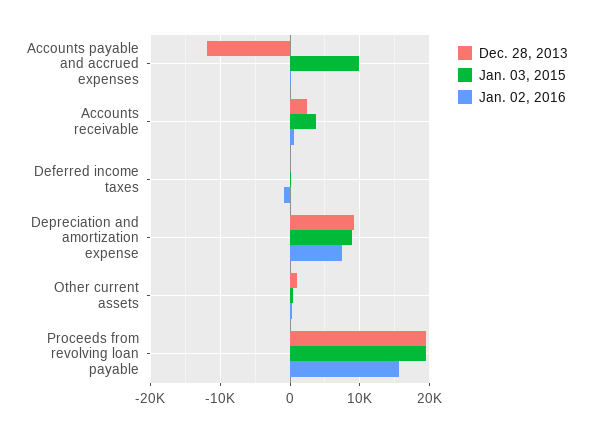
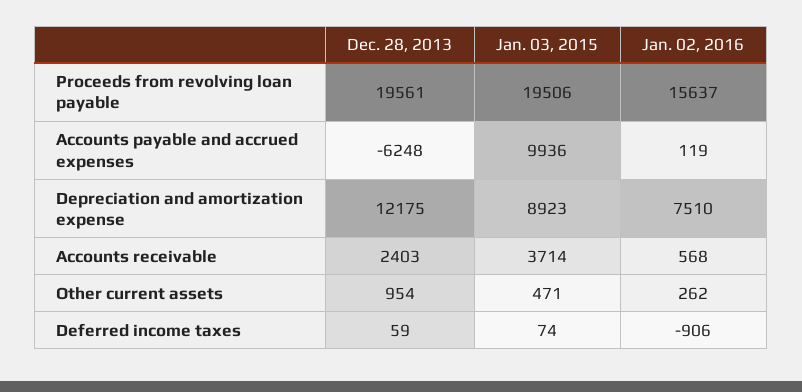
  {
    "Dec. 28, 2013": {
-     "Accounts payable and accrued expenses": -12000,
+     "Accounts payable and accrued expenses": -6248,
      "Accounts receivable": 2403,
      "Deferred income taxes": 59,
-     "Depreciation and amortization expense": 9000,
+     "Depreciation and amortization expense": 12175,
      "Other current assets": 954,
      "Proceeds from revolving loan payable": 19561
    },
    "Jan. 03, 2015": {
      "Accounts payable and accrued expenses": 9936,
      "Accounts receivable": 3714,
      "Deferred income taxes": 74,
      "Depreciation and amortization expense": 8923,
      "Other current assets": 471,
      "Proceeds from revolving loan payable": 19506
    },
    "Jan. 02, 2016": {
      "Accounts payable and accrued expenses": 119,
      "Accounts receivable": 568,
      "Deferred income taxes": -906,
      "Depreciation and amortization expense": 7510,
      "Other current assets": 262,
      "Proceeds from revolving loan payable": 15637
    }
  }

